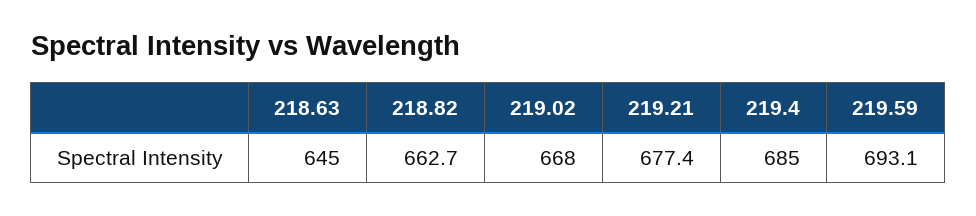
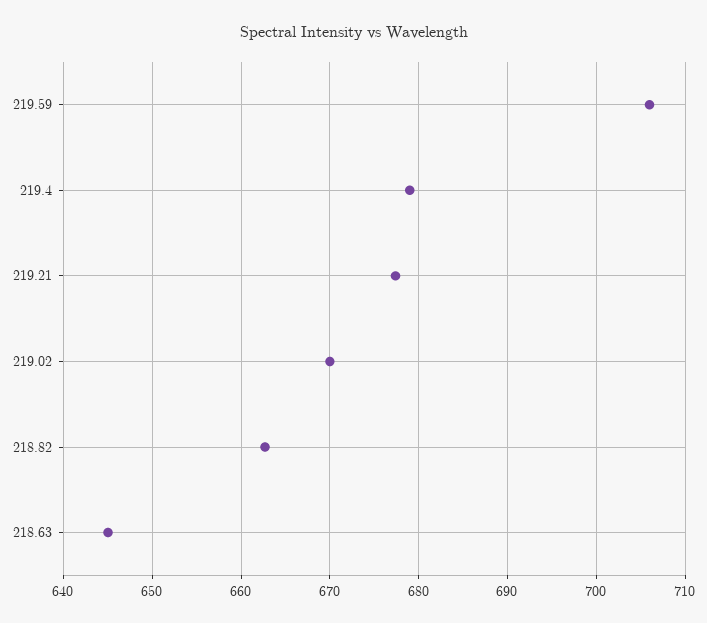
  {
    "218.63": 645,
    "218.82": 662.7,
-   "219.02": 668,
+   "219.02": 670,
    "219.21": 677.4,
-   "219.4": 685,
+   "219.4": 679,
-   "219.59": 693.1
+   "219.59": 706
  }

